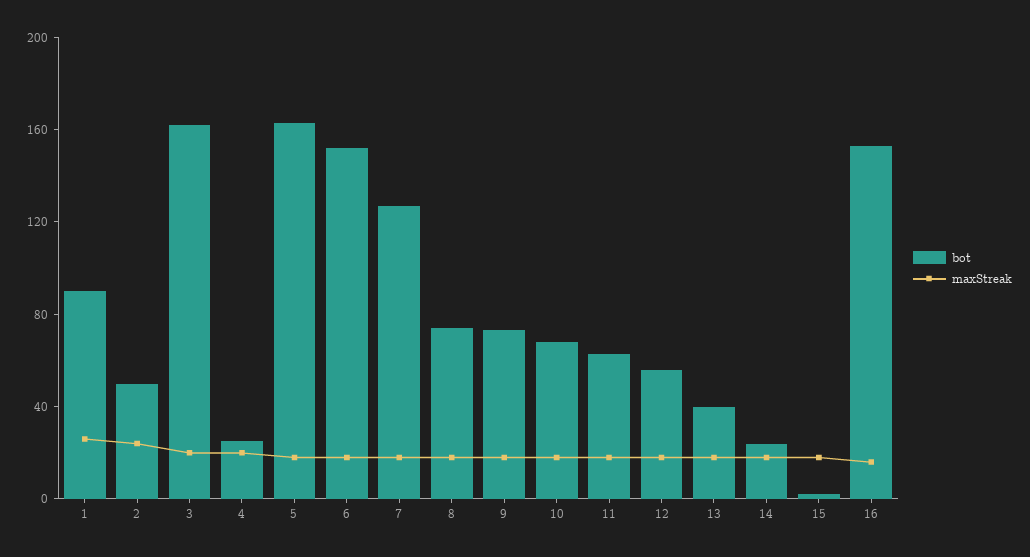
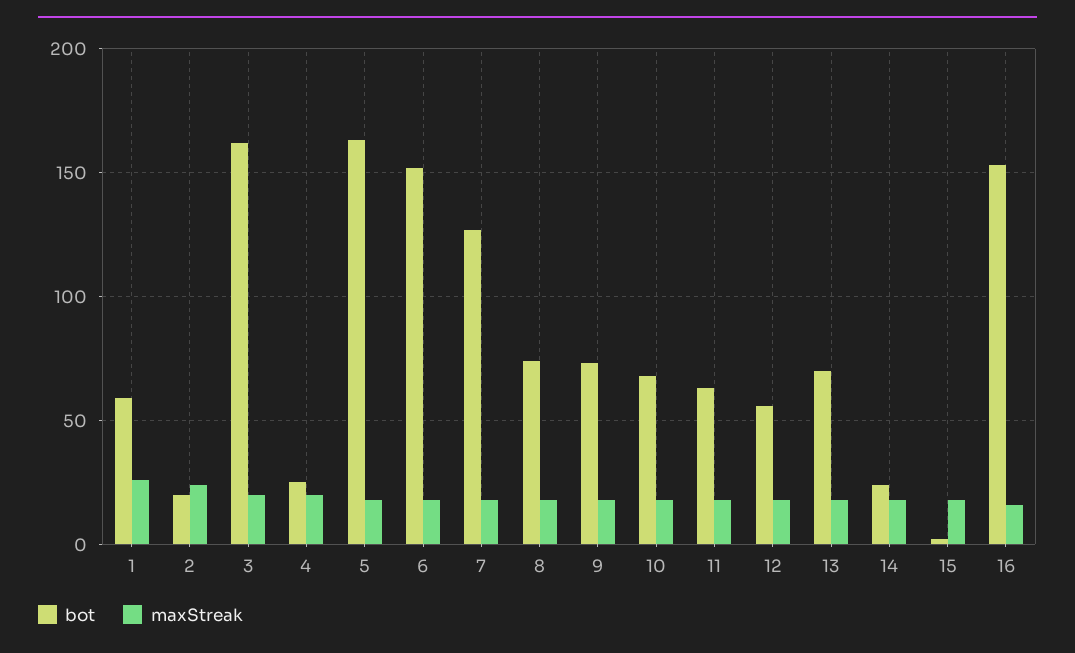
  {
    "bot": {
-     "1": 90,
+     "1": 60,
-     "2": 50,
+     "2": 20,
      "3": 160,
      "4": 25,
      "5": 165,
      "6": 150,
      "7": 125,
      "8": 75,
      "9": 75,
      "10": 70,
      "11": 65,
      "12": 55,
-     "13": 40,
+     "13": 70,
      "14": 25,
      "15": 0,
      "16": 155
    },
    "maxStreak": {
      "1": 25,
      "2": 25,
      "3": 20,
      "4": 20,
      "5": 20,
      "6": 20,
      "7": 20,
      "8": 20,
      "9": 20,
      "10": 20,
      "11": 20,
      "12": 20,
      "13": 20,
      "14": 20,
      "15": 20,
      "16": 15
    }
  }

